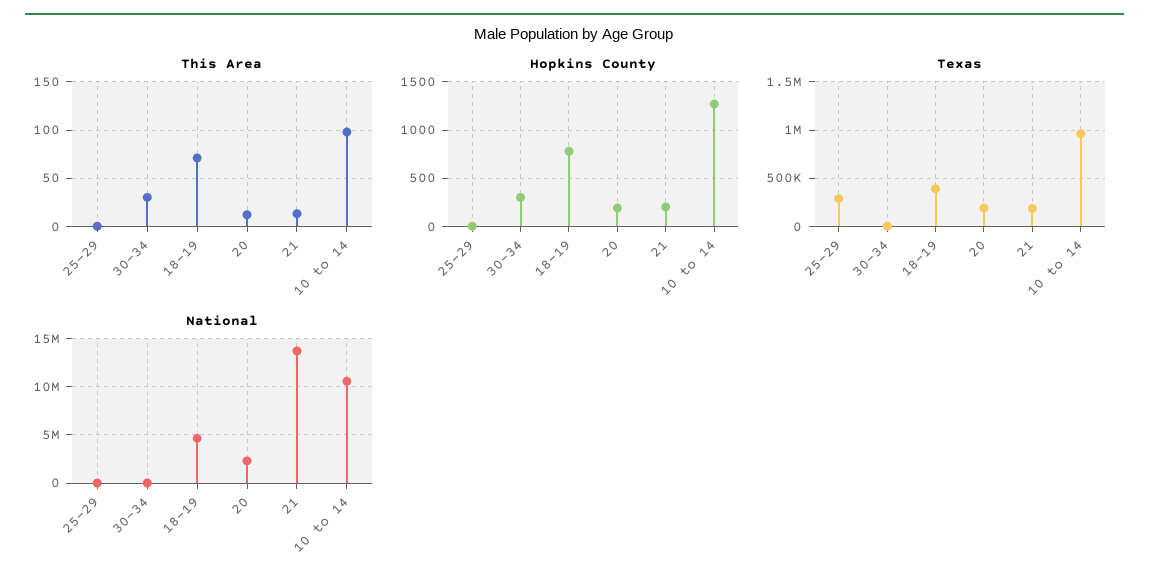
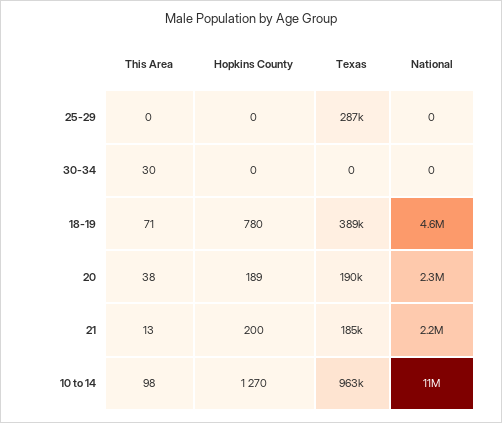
  {
    "This Area": {
      "25-29": 0,
      "30-34": 30,
      "18-19": 71,
-     "20": 10,
+     "20": 38,
      "21": 13,
      "10 to 14": 98
    },
    "Hopkins County": {
      "25-29": 0,
-     "30-34": 300,
+     "30-34": 0,
      "18-19": 780,
      "20": 189,
      "21": 200,
      "10 to 14": 1270
    },
    "Texas": {
      "25-29": 287000,
      "30-34": 0,
      "18-19": 389000,
      "20": 190000,
      "21": 185000,
      "10 to 14": 963000
    },
    "National": {
      "25-29": 0,
      "30-34": 0,
      "18-19": 4600000,
      "20": 2300000,
-     "21": 14000000,
+     "21": 2200000,
      "10 to 14": 11000000
    }
  }

